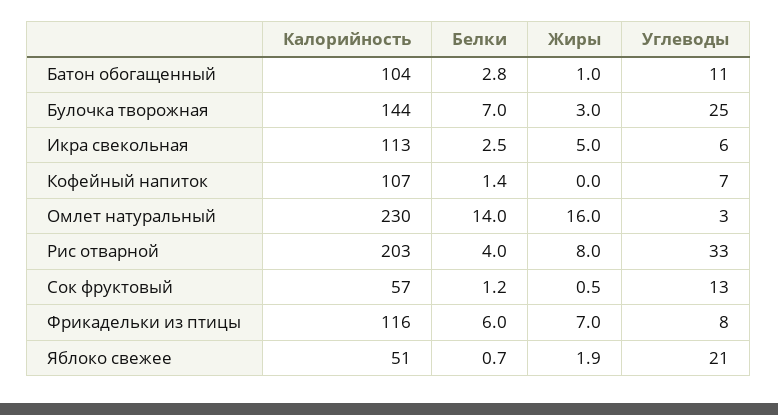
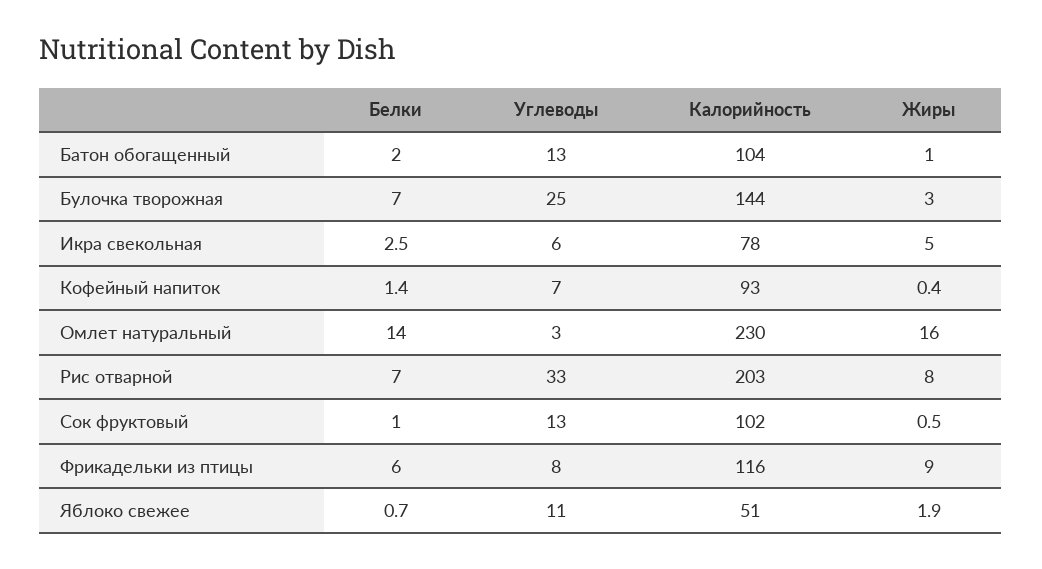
  {
    "Калорийность": {
      "Батон обогащенный": 104,
      "Булочка творожная": 144,
-     "Икра свекольная": 113,
+     "Икра свекольная": 78,
-     "Кофейный напиток": 107,
+     "Кофейный напиток": 93,
      "Омлет натуральный": 230,
      "Рис отварной": 203,
-     "Сок фруктовый": 57,
+     "Сок фруктовый": 102,
      "Фрикадельки из птицы": 116,
      "Яблоко свежее": 51
    },
    "Белки": {
-     "Батон обогащенный": 2.8,
+     "Батон обогащенный": 2,
      "Булочка творожная": 7,
      "Икра свекольная": 2.5,
      "Кофейный напиток": 1.4,
      "Омлет натуральный": 14,
-     "Рис отварной": 4,
+     "Рис отварной": 7,
-     "Сок фруктовый": 1.2,
+     "Сок фруктовый": 1,
      "Фрикадельки из птицы": 6,
      "Яблоко свежее": 0.7
    },
    "Жиры": {
      "Батон обогащенный": 1,
      "Булочка творожная": 3,
      "Икра свекольная": 5,
-     "Кофейный напиток": 0,
+     "Кофейный напиток": 0.4,
      "Омлет натуральный": 16,
      "Рис отварной": 8,
      "Сок фруктовый": 0.5,
-     "Фрикадельки из птицы": 7,
+     "Фрикадельки из птицы": 9,
      "Яблоко свежее": 1.9
    },
    "Углеводы": {
-     "Батон обогащенный": 11,
+     "Батон обогащенный": 13,
      "Булочка творожная": 25,
      "Икра свекольная": 6,
      "Кофейный напиток": 7,
      "Омлет натуральный": 3,
      "Рис отварной": 33,
      "Сок фруктовый": 13,
      "Фрикадельки из птицы": 8,
-     "Яблоко свежее": 21
+     "Яблоко свежее": 11
    }
  }

